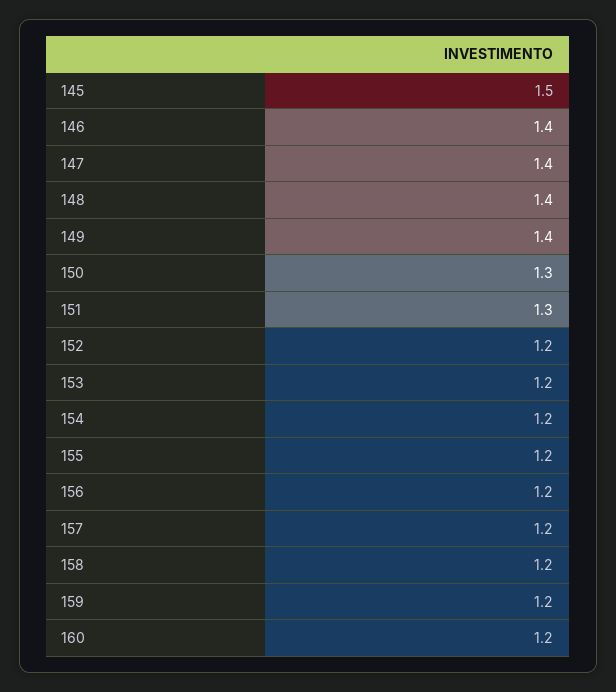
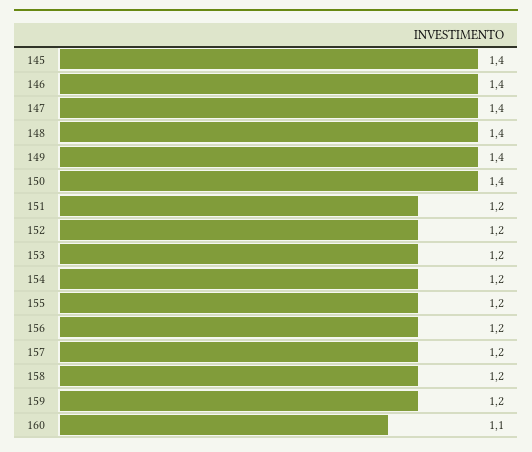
  {
-   "145": 1.5,
+   "145": 1.4,
    "146": 1.4,
    "147": 1.4,
    "148": 1.4,
    "149": 1.4,
-   "150": 1.3,
+   "150": 1.4,
-   "151": 1.3,
+   "151": 1.2,
    "152": 1.2,
    "153": 1.2,
    "154": 1.2,
    "155": 1.2,
    "156": 1.2,
    "157": 1.2,
    "158": 1.2,
    "159": 1.2,
-   "160": 1.2
+   "160": 1.1
  }

